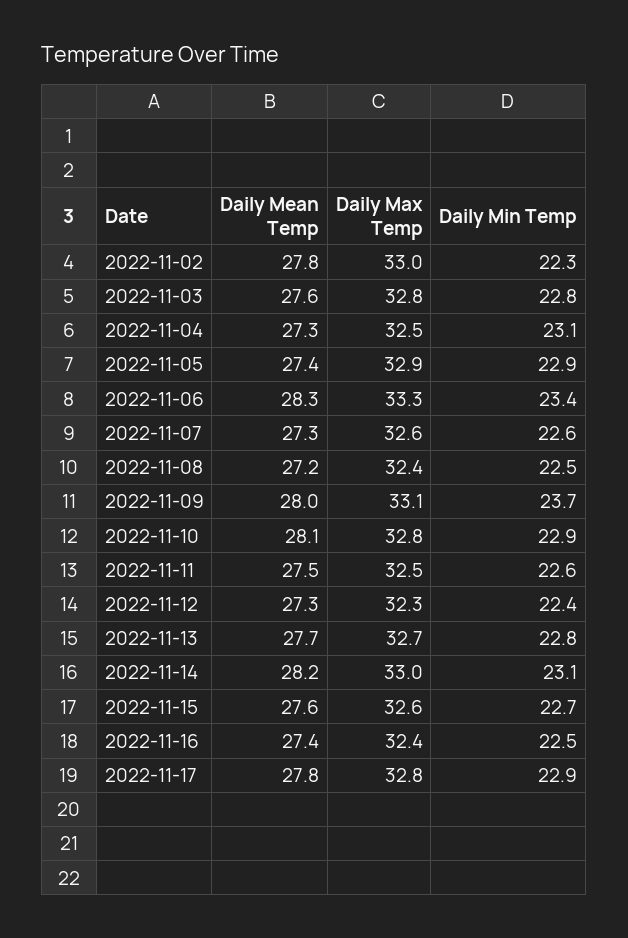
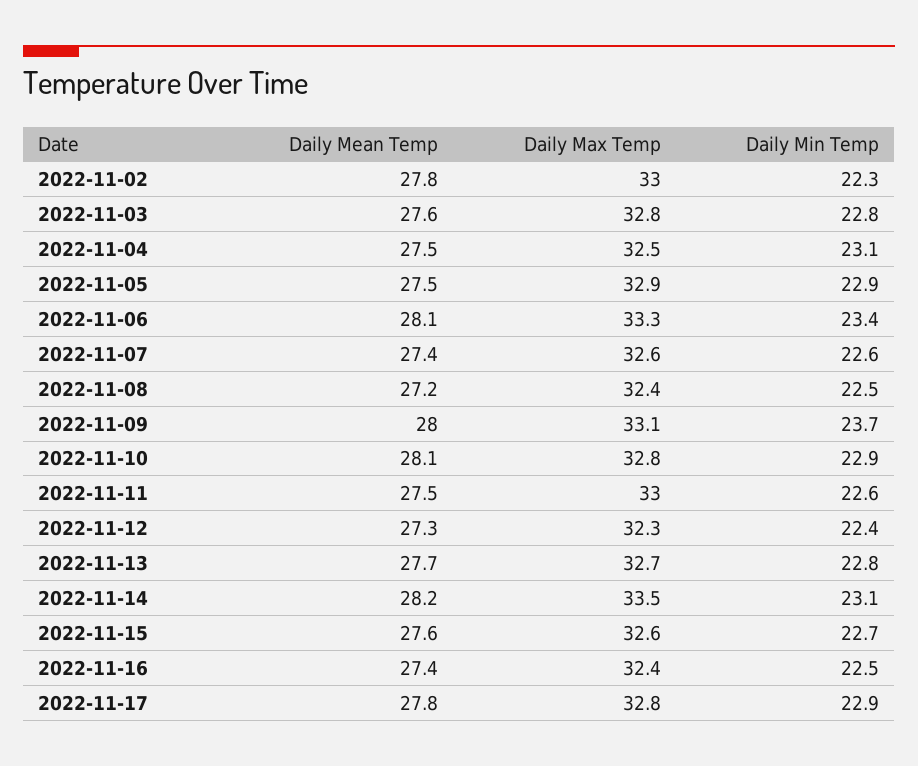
  {
    "Daily Mean Temp": {
      "2022-11-02": 27.8,
      "2022-11-03": 27.6,
-     "2022-11-04": 27.3,
+     "2022-11-04": 27.5,
-     "2022-11-05": 27.4,
+     "2022-11-05": 27.5,
-     "2022-11-06": 28.3,
+     "2022-11-06": 28.1,
-     "2022-11-07": 27.3,
+     "2022-11-07": 27.4,
      "2022-11-08": 27.2,
      "2022-11-09": 28,
      "2022-11-10": 28.1,
      "2022-11-11": 27.5,
      "2022-11-12": 27.3,
      "2022-11-13": 27.7,
      "2022-11-14": 28.2,
      "2022-11-15": 27.6,
      "2022-11-16": 27.4,
      "2022-11-17": 27.8
    },
    "Daily Max Temp": {
      "2022-11-02": 33,
      "2022-11-03": 32.8,
      "2022-11-04": 32.5,
      "2022-11-05": 32.9,
      "2022-11-06": 33.3,
      "2022-11-07": 32.6,
      "2022-11-08": 32.4,
      "2022-11-09": 33.1,
      "2022-11-10": 32.8,
-     "2022-11-11": 32.5,
+     "2022-11-11": 33,
      "2022-11-12": 32.3,
      "2022-11-13": 32.7,
-     "2022-11-14": 33,
+     "2022-11-14": 33.5,
      "2022-11-15": 32.6,
      "2022-11-16": 32.4,
      "2022-11-17": 32.8
    },
    "Daily Min Temp": {
      "2022-11-02": 22.3,
      "2022-11-03": 22.8,
      "2022-11-04": 23.1,
      "2022-11-05": 22.9,
      "2022-11-06": 23.4,
      "2022-11-07": 22.6,
      "2022-11-08": 22.5,
      "2022-11-09": 23.7,
      "2022-11-10": 22.9,
      "2022-11-11": 22.6,
      "2022-11-12": 22.4,
      "2022-11-13": 22.8,
      "2022-11-14": 23.1,
      "2022-11-15": 22.7,
      "2022-11-16": 22.5,
      "2022-11-17": 22.9
    }
  }

